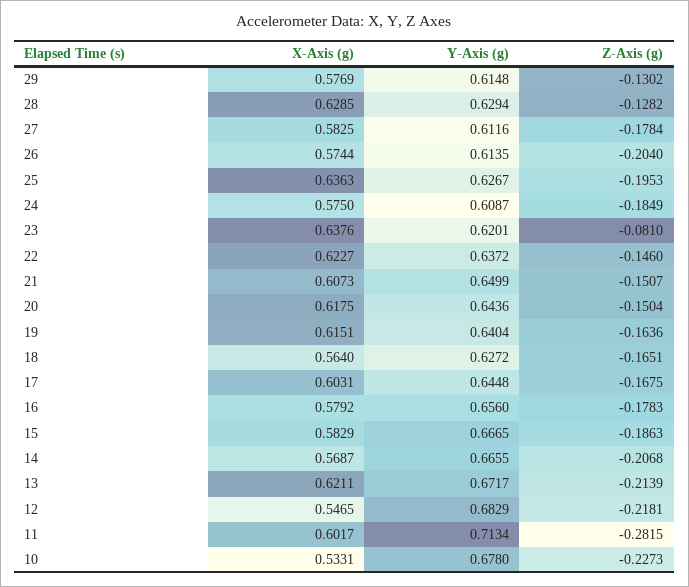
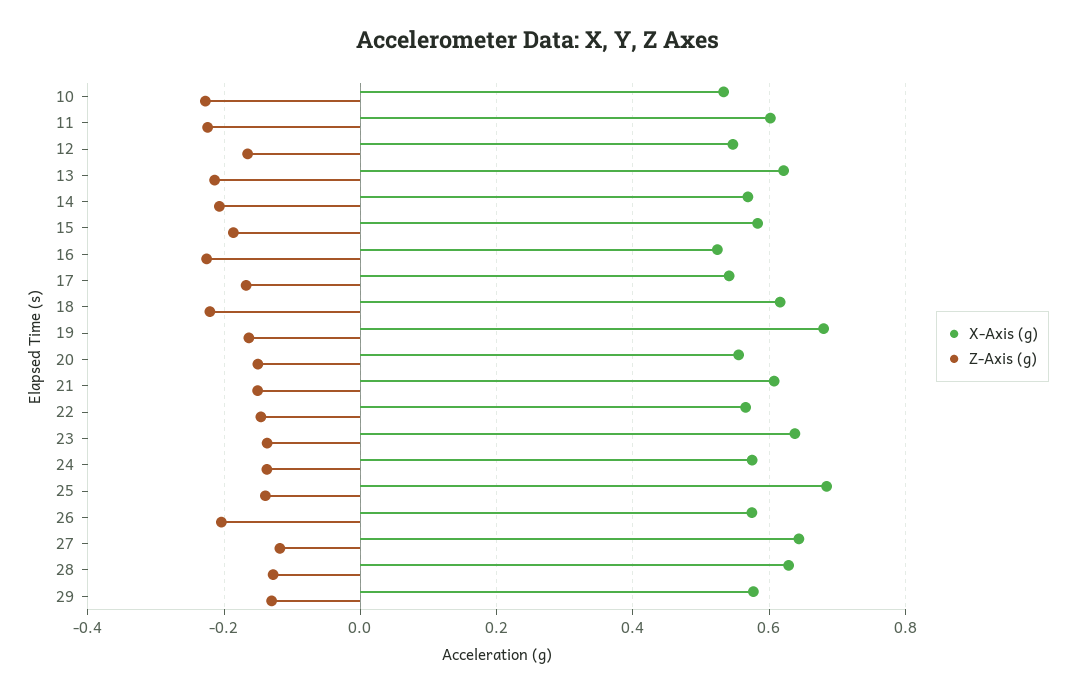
  {
    "X-Axis (g)": {
      "29": 0.5769,
      "28": 0.6285,
-     "27": 0.5825,
+     "27": 0.64,
      "26": 0.5744,
-     "25": 0.6363,
+     "25": 0.68,
      "24": 0.575,
      "23": 0.6376,
-     "22": 0.6227,
+     "22": 0.56,
      "21": 0.6073,
-     "20": 0.6175,
+     "20": 0.56,
-     "19": 0.6151,
+     "19": 0.68,
-     "18": 0.564,
+     "18": 0.62,
-     "17": 0.6031,
+     "17": 0.54,
-     "16": 0.5792,
+     "16": 0.52,
      "15": 0.5829,
      "14": 0.5687,
      "13": 0.6211,
      "12": 0.5465,
      "11": 0.6017,
      "10": 0.5331
    },
-   "Y-Axis (g)": {
-     "29": 0.6148,
-     "28": 0.6294,
-     "27": 0.6116,
-     "26": 0.6135,
-     "25": 0.6267,
-     "24": 0.6087,
-     "23": 0.6201,
-     "22": 0.6372,
-     "21": 0.6499,
-     "20": 0.6436,
-     "19": 0.6404,
-     "18": 0.6272,
-     "17": 0.6448,
-     "16": 0.656,
-     "15": 0.6665,
-     "14": 0.6655,
-     "13": 0.6717,
-     "12": 0.6829,
-     "11": 0.7134,
-     "10": 0.678
-   },
    "Z-Axis (g)": {
      "29": -0.1302,
      "28": -0.1282,
-     "27": -0.1784,
+     "27": -0.12,
      "26": -0.204,
-     "25": -0.1953,
+     "25": -0.14,
-     "24": -0.1849,
+     "24": -0.14,
-     "23": -0.081,
+     "23": -0.14,
      "22": -0.146,
      "21": -0.1507,
      "20": -0.1504,
      "19": -0.1636,
-     "18": -0.1651,
+     "18": -0.22,
      "17": -0.1675,
-     "16": -0.1783,
+     "16": -0.22,
      "15": -0.1863,
      "14": -0.2068,
      "13": -0.2139,
-     "12": -0.2181,
+     "12": -0.16,
-     "11": -0.2815,
+     "11": -0.22,
      "10": -0.2273
    }
  }

